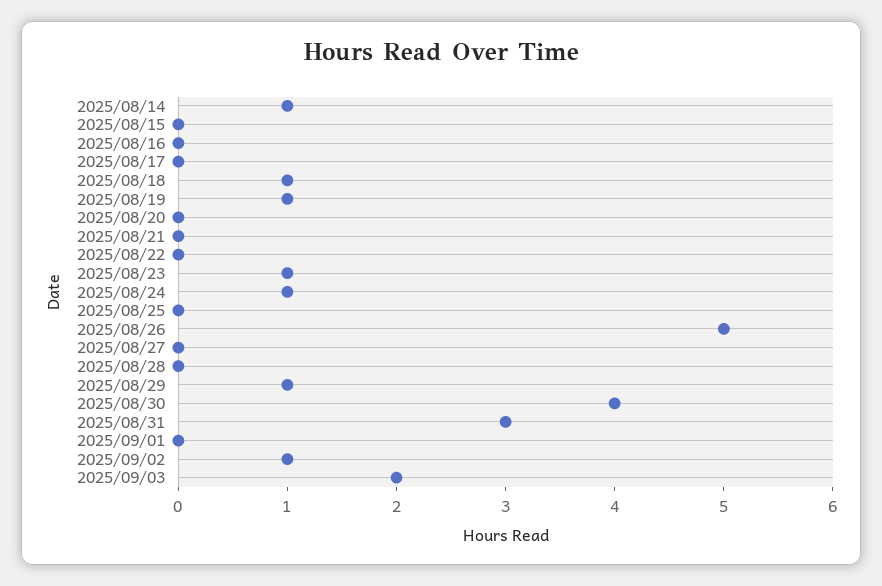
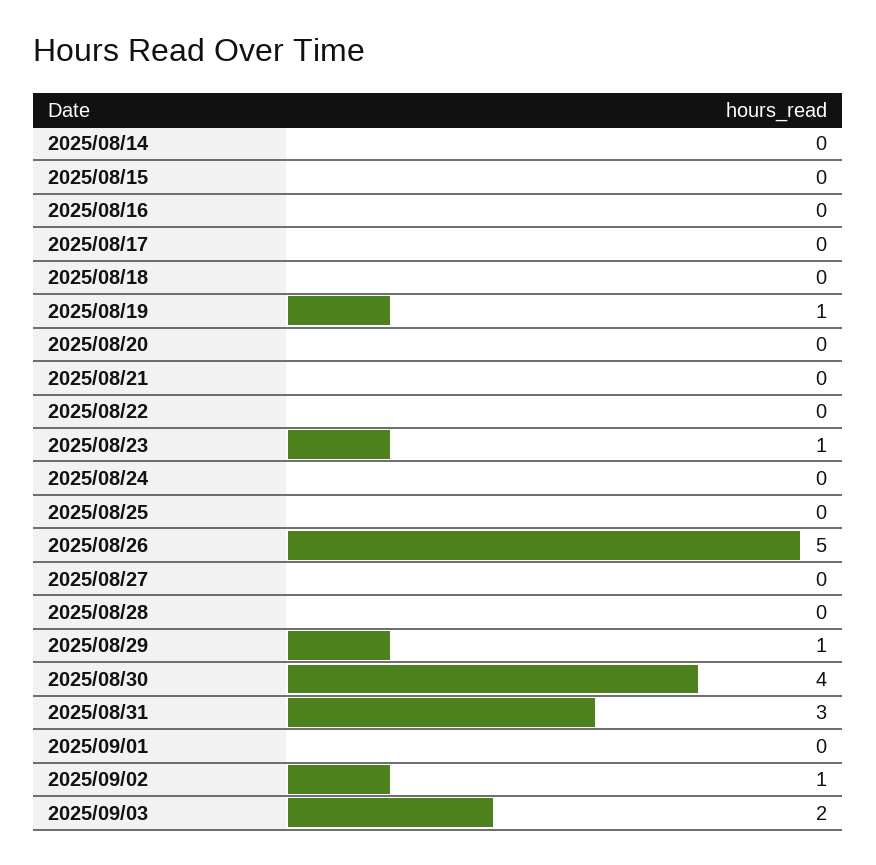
  {
-   "2025/08/14": 1,
+   "2025/08/14": 0,
    "2025/08/15": 0,
    "2025/08/16": 0,
    "2025/08/17": 0,
-   "2025/08/18": 1,
+   "2025/08/18": 0,
    "2025/08/19": 1,
    "2025/08/20": 0,
    "2025/08/21": 0,
    "2025/08/22": 0,
    "2025/08/23": 1,
-   "2025/08/24": 1,
+   "2025/08/24": 0,
    "2025/08/25": 0,
    "2025/08/26": 5,
    "2025/08/27": 0,
    "2025/08/28": 0,
    "2025/08/29": 1,
    "2025/08/30": 4,
    "2025/08/31": 3,
    "2025/09/01": 0,
    "2025/09/02": 1,
    "2025/09/03": 2
  }

